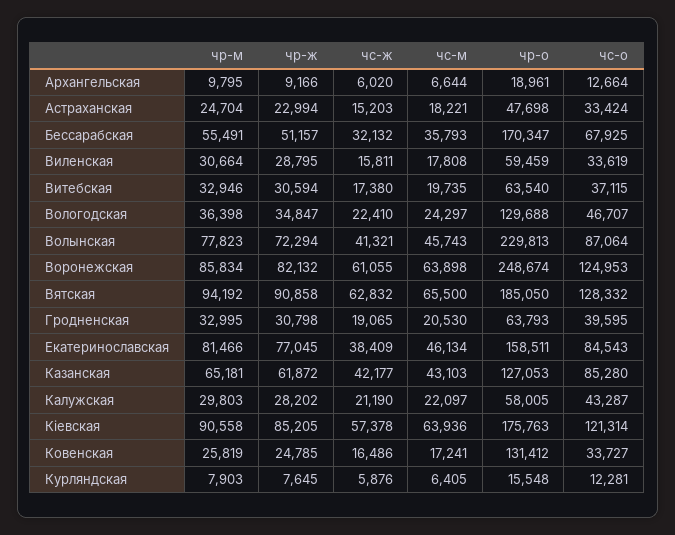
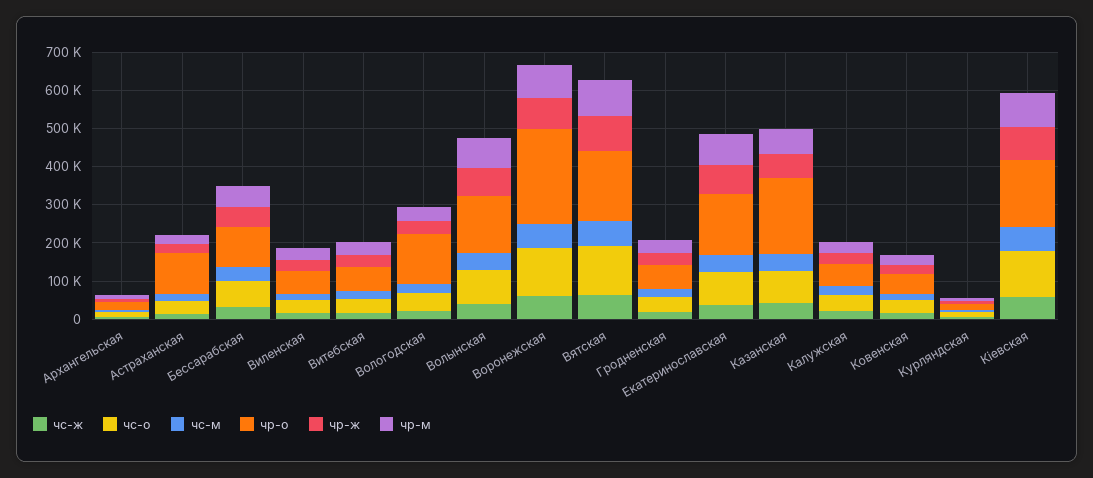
  {
    "чр-м": {
      "Архангельская": 9795,
      "Астраханская": 24704,
      "Бессарабская": 55491,
      "Виленская": 30664,
      "Витебская": 32946,
      "Вологодская": 36398,
      "Волынская": 77823,
      "Воронежская": 85834,
      "Вятская": 94192,
      "Гродненская": 32995,
      "Екатеринославская": 81466,
      "Казанская": 65181,
      "Калужская": 29803,
      "Кіевская": 90558,
      "Ковенская": 25819,
      "Курляндская": 7903
    },
    "чр-ж": {
      "Архангельская": 9166,
      "Астраханская": 22994,
      "Бессарабская": 51157,
      "Виленская": 28795,
      "Витебская": 30594,
      "Вологодская": 34847,
      "Волынская": 72294,
      "Воронежская": 82132,
      "Вятская": 90858,
      "Гродненская": 30798,
      "Екатеринославская": 77045,
      "Казанская": 61872,
      "Калужская": 28202,
      "Кіевская": 85205,
      "Ковенская": 24785,
      "Курляндская": 7645
    },
    "чс-ж": {
      "Архангельская": 6020,
      "Астраханская": 15203,
      "Бессарабская": 32132,
      "Виленская": 15811,
      "Витебская": 17380,
      "Вологодская": 22410,
      "Волынская": 41321,
      "Воронежская": 61055,
      "Вятская": 62832,
      "Гродненская": 19065,
      "Екатеринославская": 38409,
      "Казанская": 42177,
      "Калужская": 21190,
      "Кіевская": 57378,
      "Ковенская": 16486,
      "Курляндская": 5876
    },
    "чс-м": {
      "Архангельская": 6644,
      "Астраханская": 18221,
      "Бессарабская": 35793,
      "Виленская": 17808,
      "Витебская": 19735,
      "Вологодская": 24297,
      "Волынская": 45743,
      "Воронежская": 63898,
      "Вятская": 65500,
      "Гродненская": 20530,
      "Екатеринославская": 46134,
      "Казанская": 43103,
      "Калужская": 22097,
      "Кіевская": 63936,
      "Ковенская": 17241,
      "Курляндская": 6405
    },
    "чр-о": {
      "Архангельская": 18961,
-     "Астраханская": 47698,
+     "Астраханская": 100000,
-     "Бессарабская": 170347,
+     "Бессарабская": 100000,
      "Виленская": 59459,
      "Витебская": 63540,
      "Вологодская": 129688,
-     "Волынская": 229813,
+     "Волынская": 150000,
      "Воронежская": 248674,
      "Вятская": 185050,
      "Гродненская": 63793,
      "Екатеринославская": 158511,
-     "Казанская": 127053,
+     "Казанская": 200000,
      "Калужская": 58005,
      "Кіевская": 175763,
-     "Ковенская": 131412,
+     "Ковенская": 50000,
      "Курляндская": 15548
    },
    "чс-о": {
      "Архангельская": 12664,
      "Астраханская": 33424,
      "Бессарабская": 67925,
      "Виленская": 33619,
      "Витебская": 37115,
      "Вологодская": 46707,
      "Волынская": 87064,
      "Воронежская": 124953,
      "Вятская": 128332,
      "Гродненская": 39595,
      "Екатеринославская": 84543,
      "Казанская": 85280,
      "Калужская": 43287,
      "Кіевская": 121314,
      "Ковенская": 33727,
      "Курляндская": 12281
    }
  }

